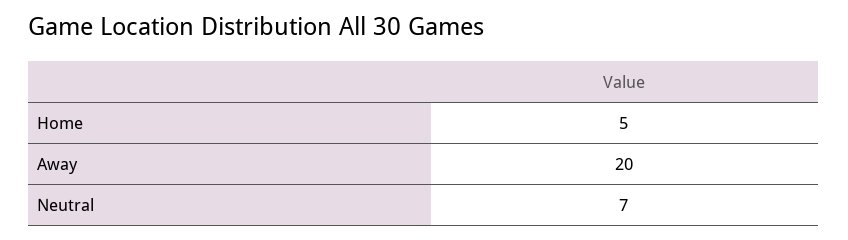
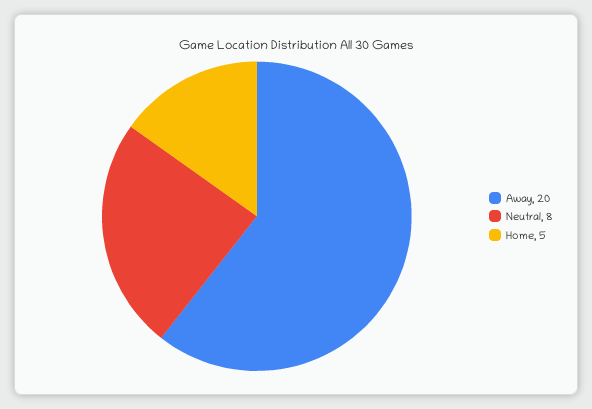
  {
    "Home": 5,
    "Away": 20,
-   "Neutral": 7
+   "Neutral": 8
  }

